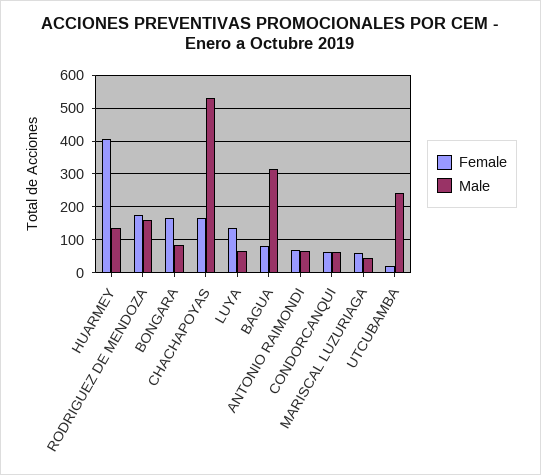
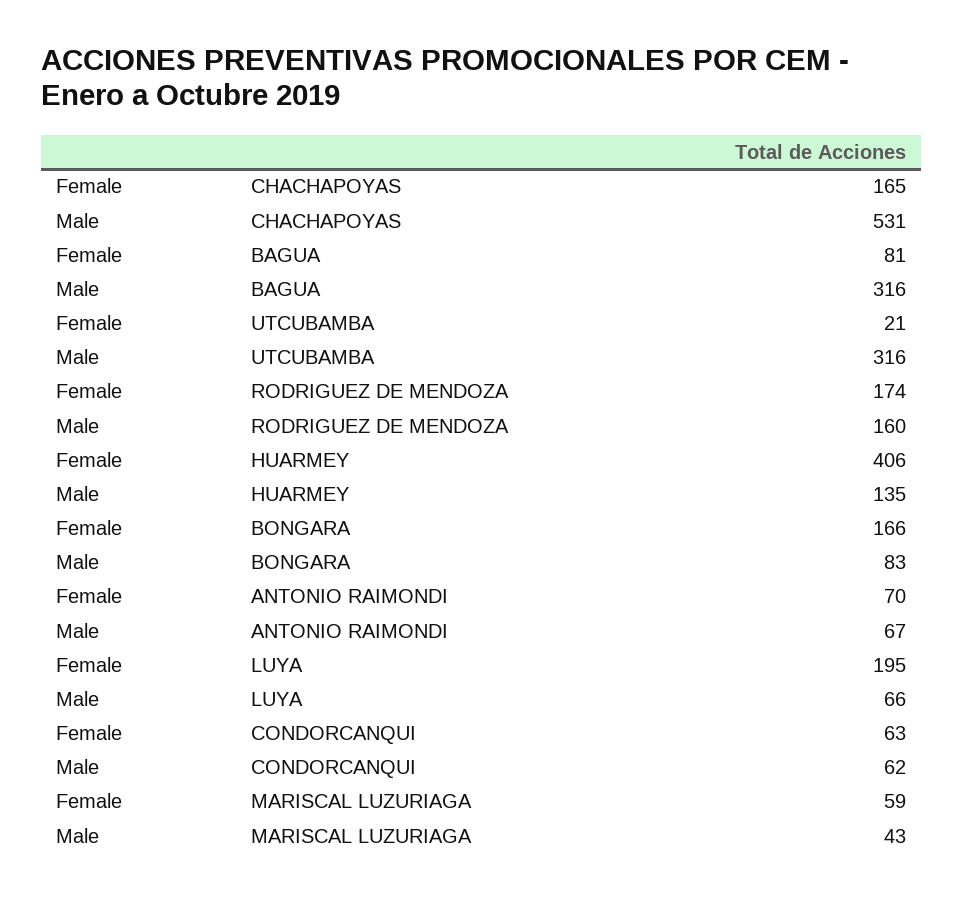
  {
    "Female": {
      "HUARMEY": 406,
      "RODRIGUEZ DE MENDOZA": 174,
      "BONGARA": 166,
      "CHACHAPOYAS": 165,
-     "LUYA": 140,
+     "LUYA": 195,
      "BAGUA": 81,
      "ANTONIO RAIMONDI": 70,
      "CONDORCANQUI": 63,
      "MARISCAL LUZURIAGA": 59,
      "UTCUBAMBA": 21
    },
    "Male": {
      "HUARMEY": 135,
      "RODRIGUEZ DE MENDOZA": 160,
      "BONGARA": 83,
      "CHACHAPOYAS": 531,
      "LUYA": 66,
      "BAGUA": 316,
      "ANTONIO RAIMONDI": 67,
      "CONDORCANQUI": 62,
      "MARISCAL LUZURIAGA": 43,
-     "UTCUBAMBA": 240
+     "UTCUBAMBA": 316
    }
  }

